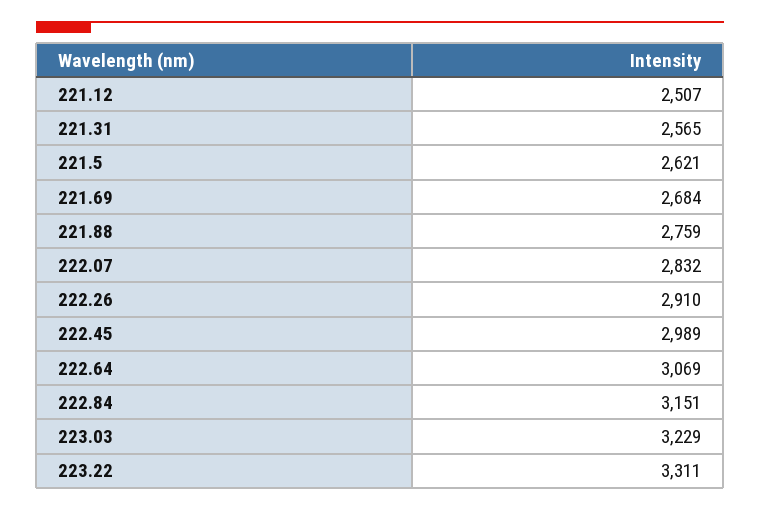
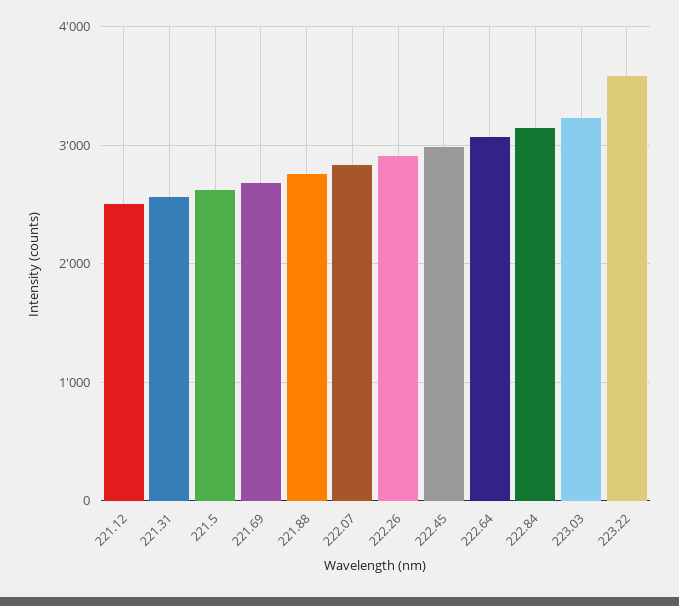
  {
    "221.12": 2507,
    "221.31": 2565,
    "221.5": 2621,
    "221.69": 2684,
    "221.88": 2759,
    "222.07": 2832,
    "222.26": 2910,
    "222.45": 2989,
    "222.64": 3069,
    "222.84": 3151,
    "223.03": 3229,
-   "223.22": 3311
+   "223.22": 3600
  }

